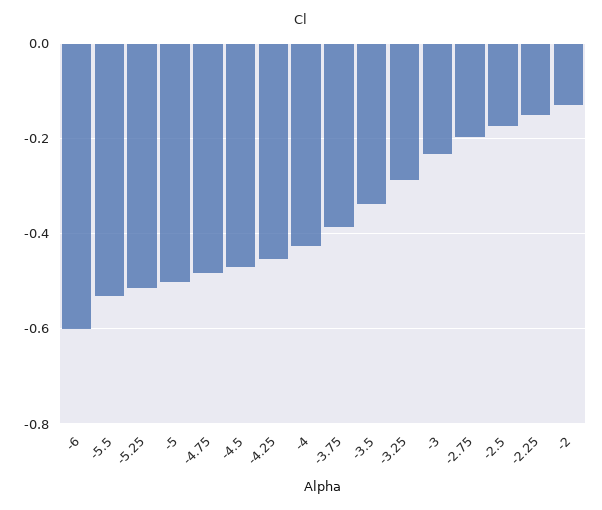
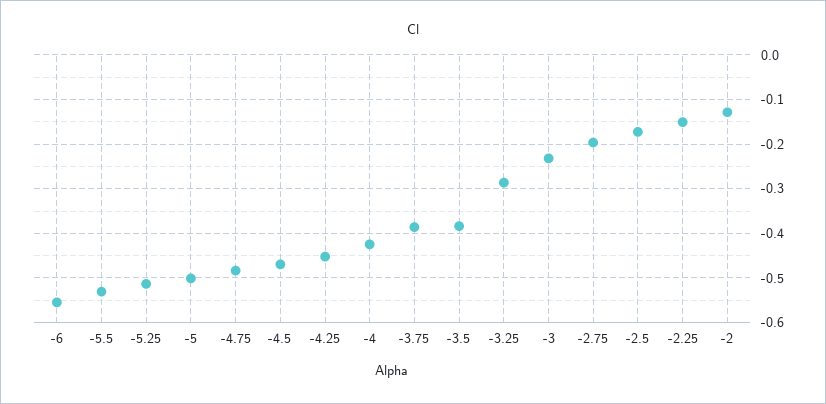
  {
-   "-6": -0.6,
+   "-6": -0.56,
    "-5.5": -0.54,
    "-5.25": -0.52,
    "-5": -0.5,
    "-4.75": -0.48,
    "-4.5": -0.46,
    "-4.25": -0.46,
    "-4": -0.42,
    "-3.75": -0.38,
-   "-3.5": -0.34,
+   "-3.5": -0.38,
    "-3.25": -0.28,
    "-3": -0.24,
    "-2.75": -0.2,
    "-2.5": -0.18,
    "-2.25": -0.16,
    "-2": -0.12
  }

